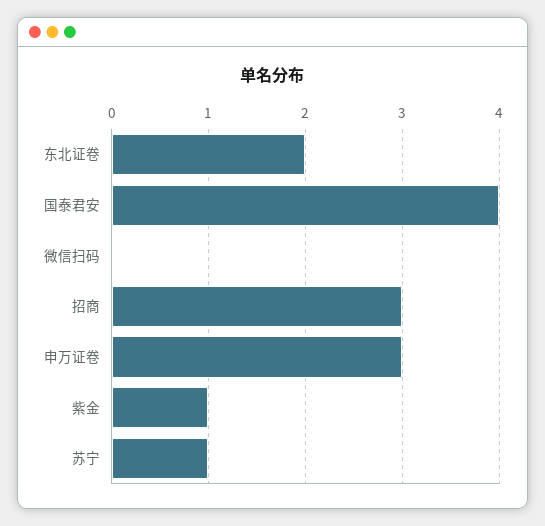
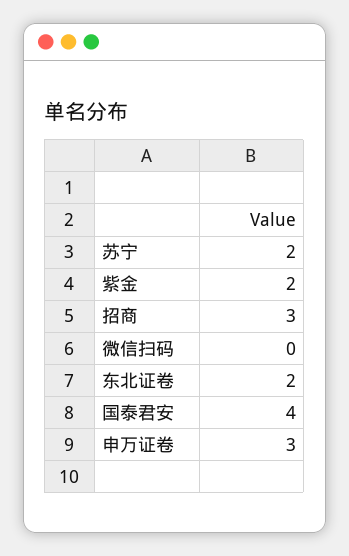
  {
    "东北证卷": 2,
    "国泰君安": 4,
    "微信扫码": 0,
    "招商": 3,
    "申万证卷": 3,
-   "紫金": 1,
+   "紫金": 2,
-   "苏宁": 1
+   "苏宁": 2
  }

